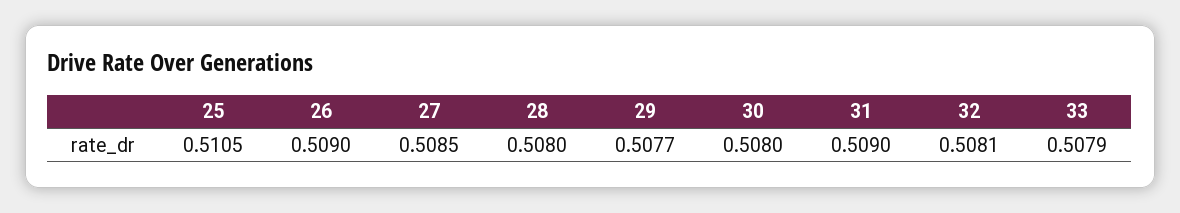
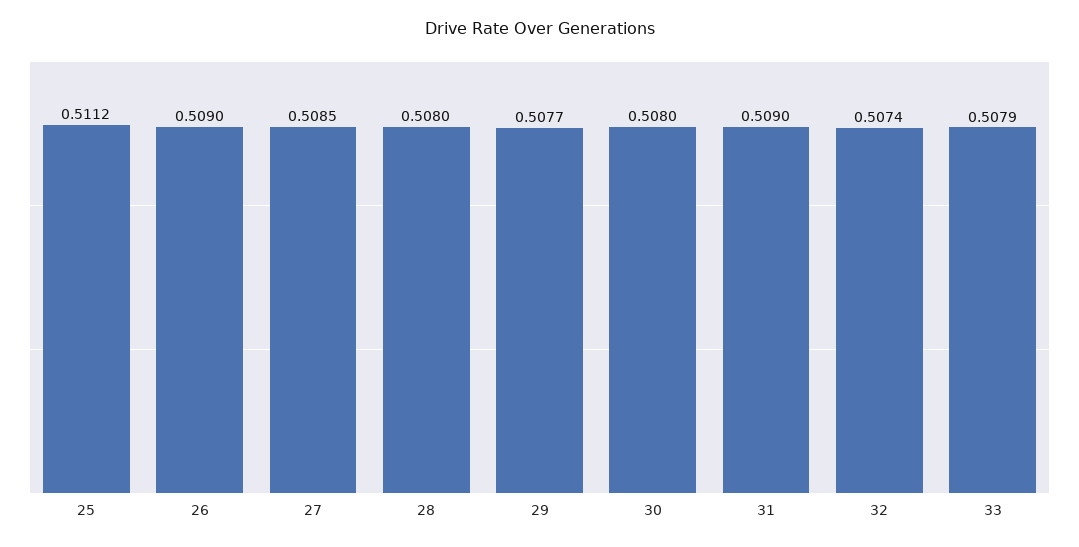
  {
-   "25": 0.5105,
+   "25": 0.5112,
    "26": 0.509,
    "27": 0.5085,
    "28": 0.508,
    "29": 0.5077,
    "30": 0.508,
    "31": 0.509,
-   "32": 0.5081,
+   "32": 0.5074,
    "33": 0.5079
  }

